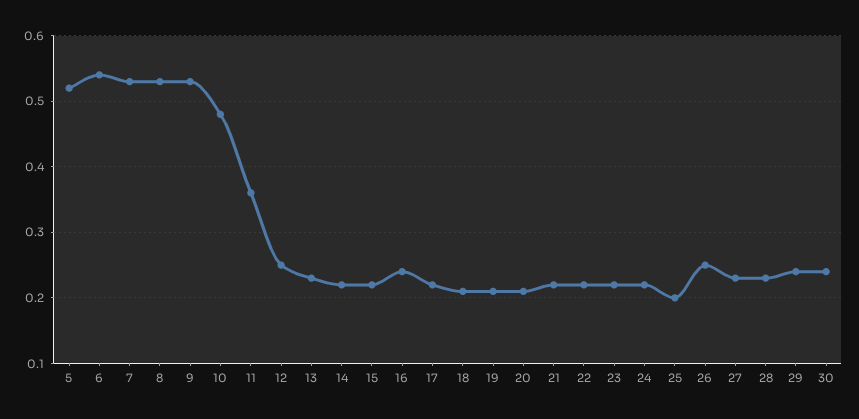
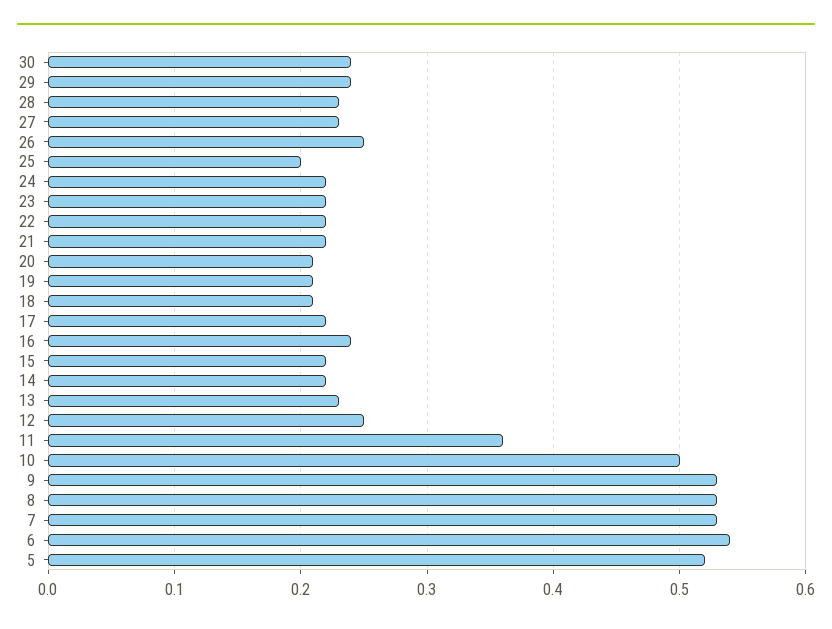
  {
    "5": 0.52,
    "6": 0.54,
    "7": 0.53,
    "8": 0.53,
    "9": 0.53,
-   "10": 0.48,
+   "10": 0.5,
    "11": 0.36,
    "12": 0.25,
    "13": 0.23,
    "14": 0.22,
    "15": 0.22,
    "16": 0.24,
    "17": 0.22,
    "18": 0.21,
    "19": 0.21,
    "20": 0.21,
    "21": 0.22,
    "22": 0.22,
    "23": 0.22,
    "24": 0.22,
    "25": 0.2,
    "26": 0.25,
    "27": 0.23,
    "28": 0.23,
    "29": 0.24,
    "30": 0.24
  }

